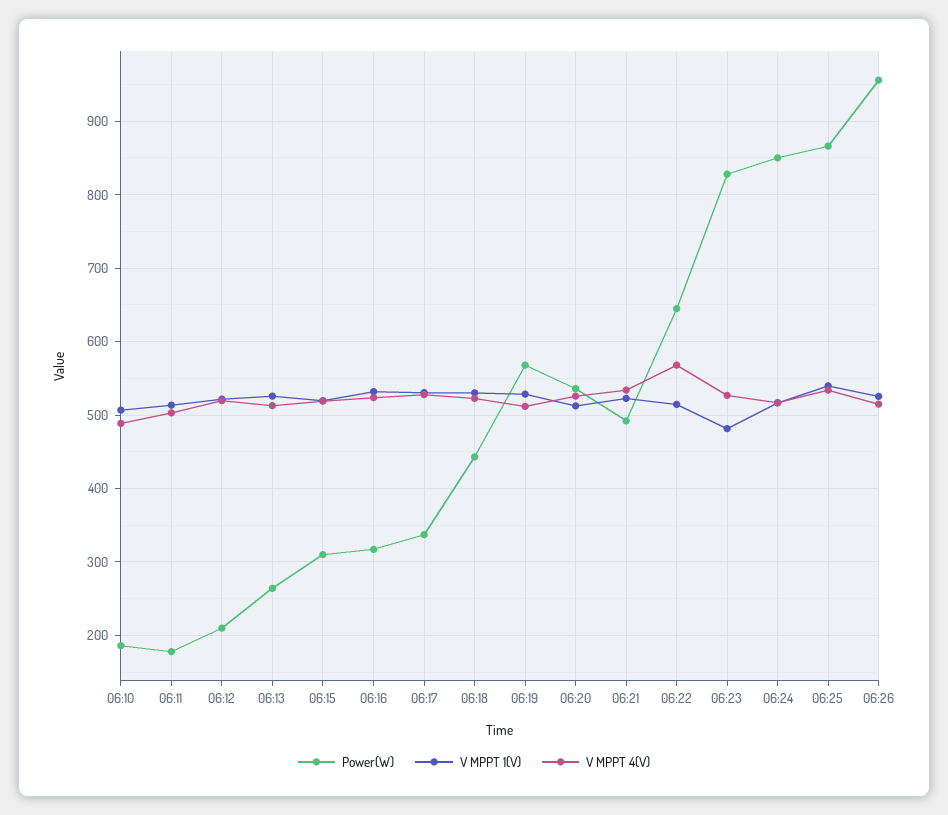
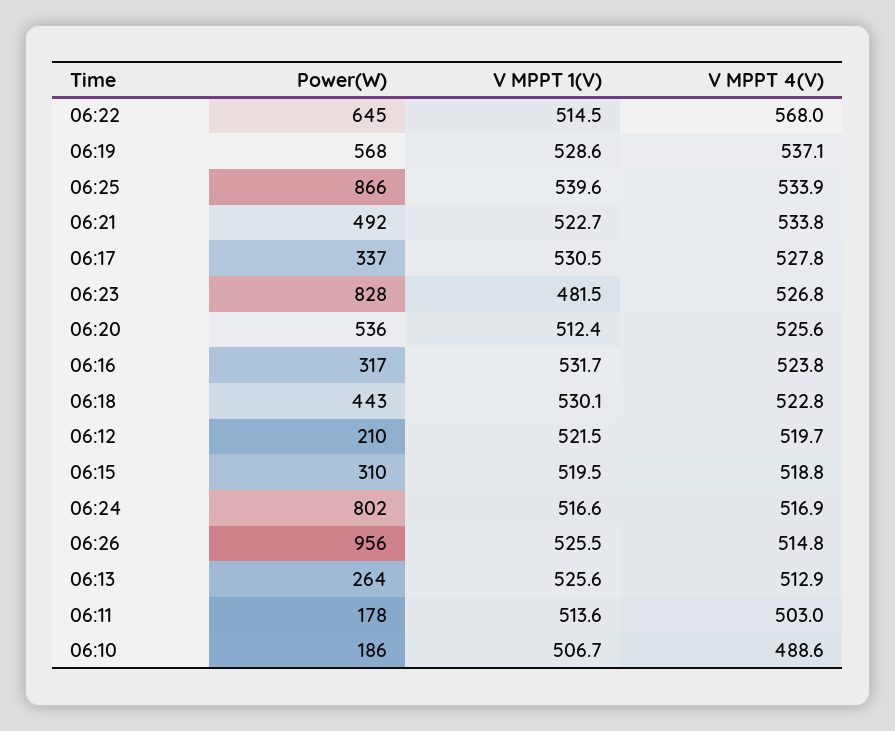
  {
    "Power(W)": {
      "06:10": 186,
      "06:11": 178,
      "06:12": 210,
      "06:13": 264,
      "06:15": 310,
      "06:16": 317,
      "06:17": 337,
      "06:18": 443,
      "06:19": 568,
      "06:20": 536,
      "06:21": 492,
      "06:22": 645,
      "06:23": 828,
-     "06:24": 850,
+     "06:24": 802,
      "06:25": 866,
      "06:26": 956
    },
    "V MPPT 1(V)": {
      "06:10": 506.7,
      "06:11": 513.6,
      "06:12": 521.5,
      "06:13": 525.6,
      "06:15": 519.5,
      "06:16": 531.7,
      "06:17": 530.5,
      "06:18": 530.1,
      "06:19": 528.6,
      "06:20": 512.4,
      "06:21": 522.7,
      "06:22": 514.5,
      "06:23": 481.5,
      "06:24": 516.6,
      "06:25": 539.6,
      "06:26": 525.5
    },
    "V MPPT 4(V)": {
      "06:10": 488.6,
      "06:11": 503,
      "06:12": 519.7,
      "06:13": 512.9,
      "06:15": 518.8,
      "06:16": 523.8,
      "06:17": 527.8,
      "06:18": 522.8,
-     "06:19": 510,
+     "06:19": 537.1,
      "06:20": 525.6,
      "06:21": 533.8,
      "06:22": 568,
      "06:23": 526.8,
      "06:24": 516.9,
      "06:25": 533.9,
      "06:26": 514.8
    }
  }

